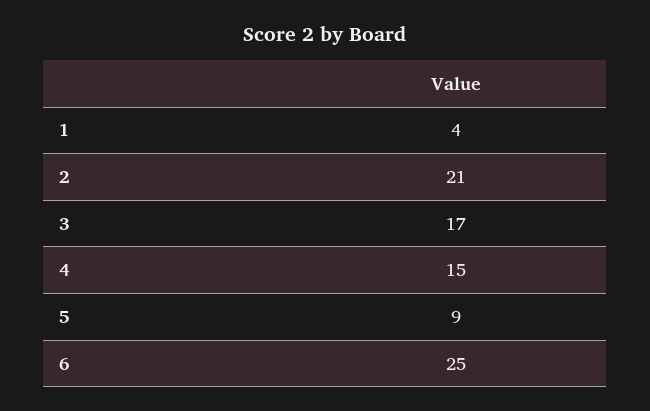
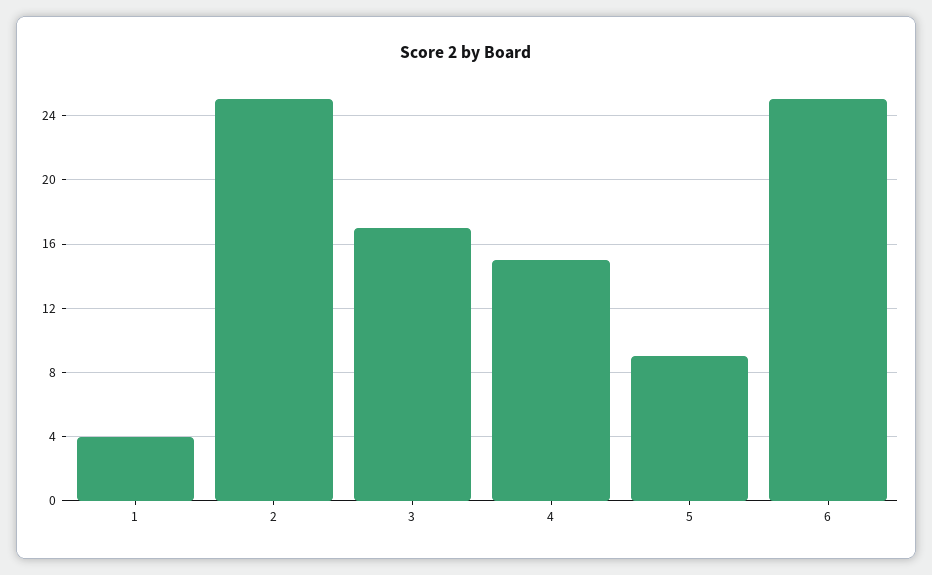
  {
    "1": 4,
-   "2": 21,
+   "2": 25,
    "3": 17,
    "4": 15,
    "5": 9,
    "6": 25
  }

